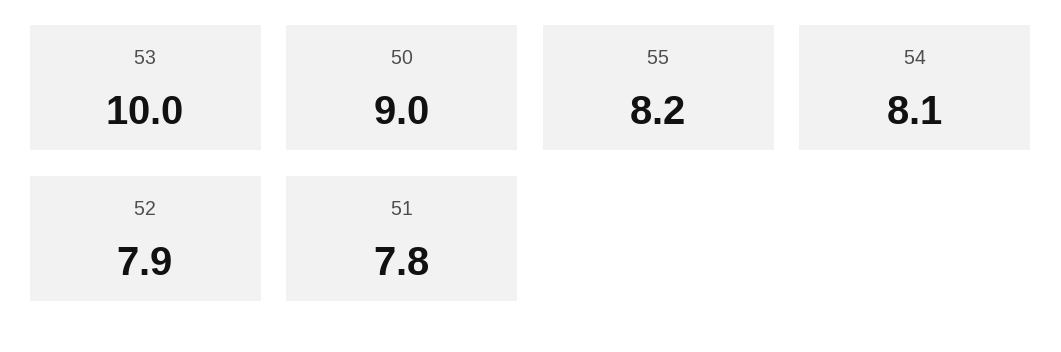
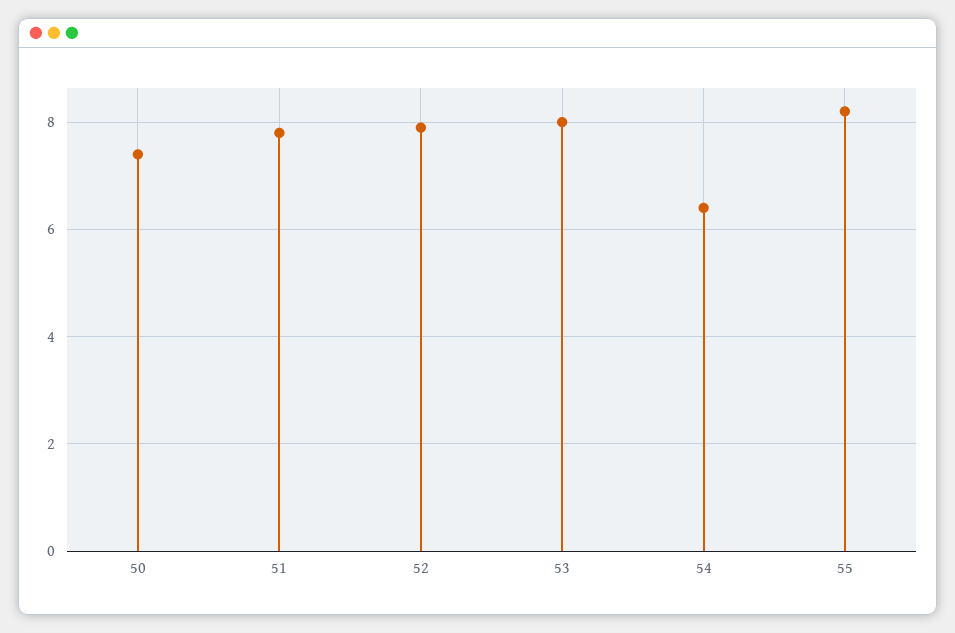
  {
-   "53": 10,
+   "53": 8,
-   "50": 9,
+   "50": 7.5,
    "55": 8.2,
-   "54": 8.1,
+   "54": 6.5,
    "52": 7.9,
    "51": 7.8
  }

